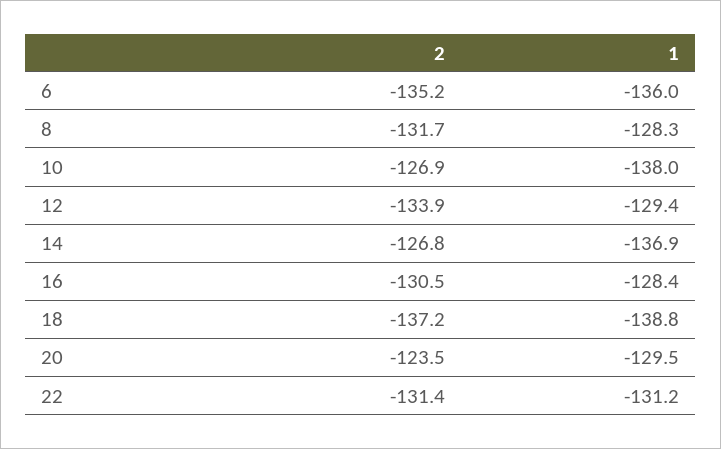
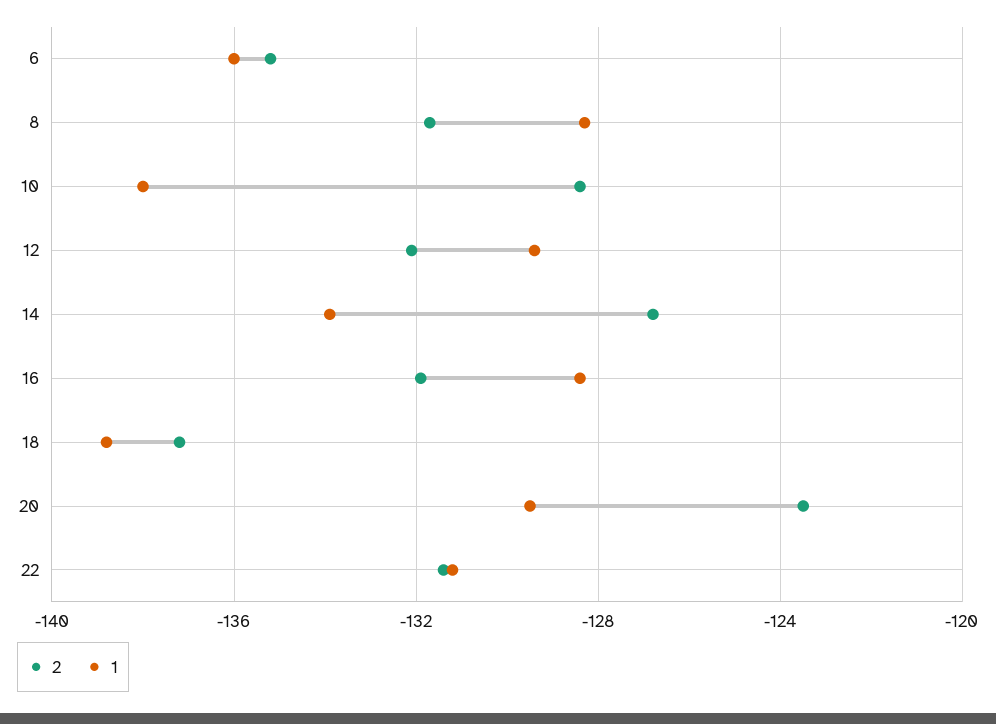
  {
    "2": {
      "6": -135.2,
      "8": -131.7,
-     "10": -126.9,
+     "10": -128.5,
-     "12": -133.9,
+     "12": -132,
      "14": -126.8,
-     "16": -130.5,
+     "16": -132,
      "18": -137.2,
      "20": -123.5,
      "22": -131.4
    },
    "1": {
      "6": -136,
      "8": -128.3,
      "10": -138,
      "12": -129.4,
-     "14": -136.9,
+     "14": -134,
      "16": -128.4,
      "18": -138.8,
      "20": -129.5,
      "22": -131.2
    }
  }

